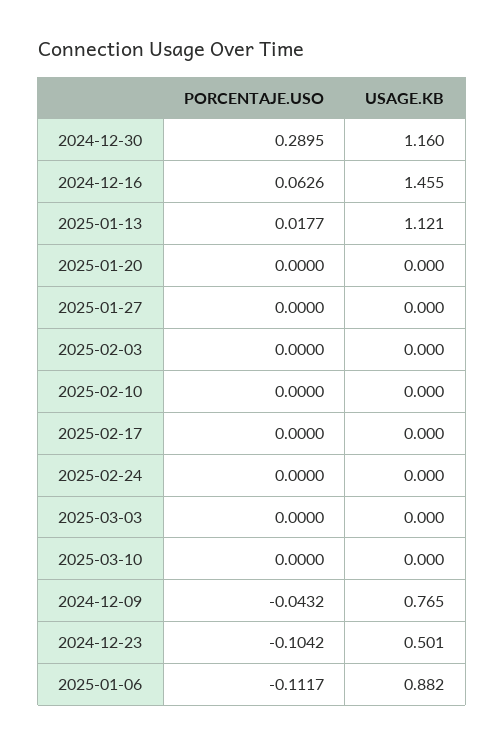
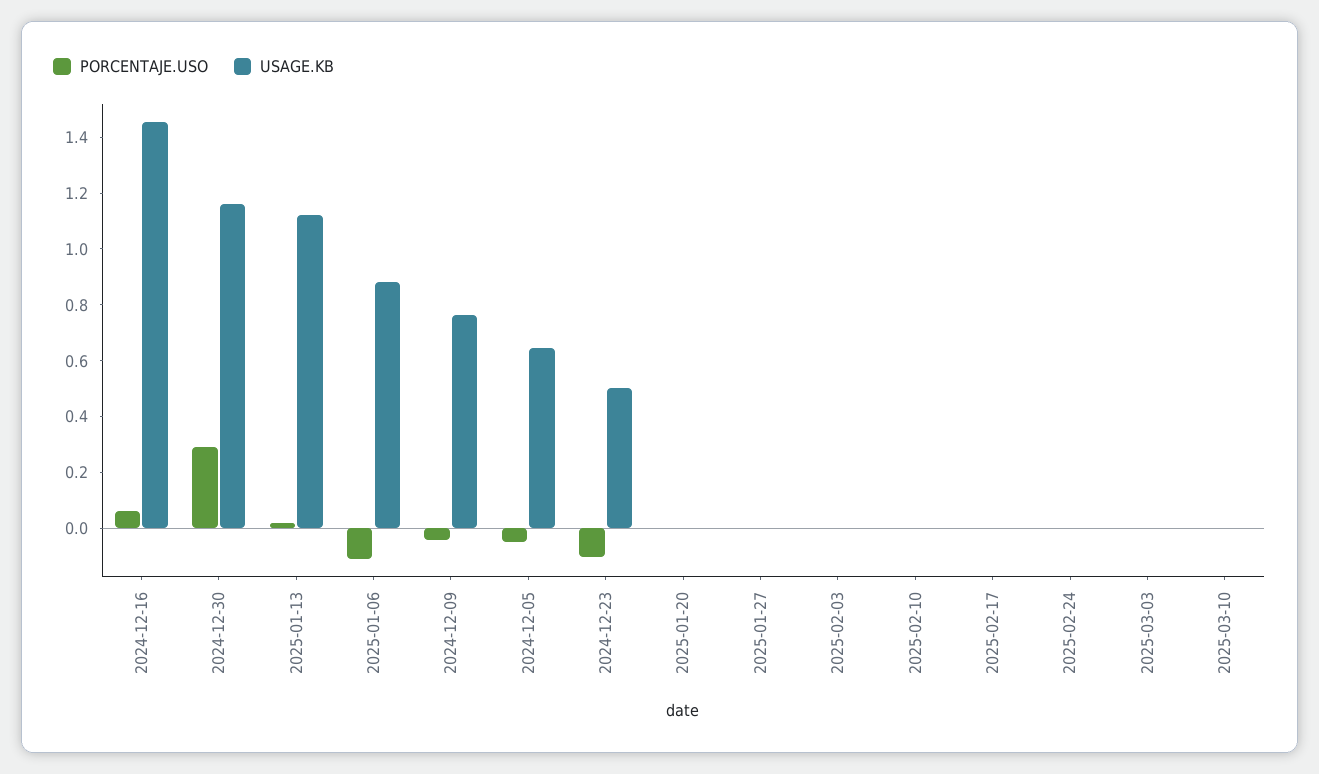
  {
    "PORCENTAJE.USO": {
      "2024-12-30": 0.2895,
      "2024-12-16": 0.0626,
      "2025-01-13": 0.0177,
      "2025-01-20": 0,
      "2025-01-27": 0,
      "2025-02-03": 0,
      "2025-02-10": 0,
      "2025-02-17": 0,
      "2025-02-24": 0,
      "2025-03-03": 0,
      "2025-03-10": 0,
      "2024-12-09": -0.0432,
      "2024-12-23": -0.1042,
-     "2025-01-06": -0.1117
+     "2025-01-06": -0.1117,
+     "2024-12-05": -0.05
    },
    "USAGE.KB": {
      "2024-12-30": 1.16,
      "2024-12-16": 1.455,
      "2025-01-13": 1.121,
      "2025-01-20": 0,
      "2025-01-27": 0,
      "2025-02-03": 0,
      "2025-02-10": 0,
      "2025-02-17": 0,
      "2025-02-24": 0,
      "2025-03-03": 0,
      "2025-03-10": 0,
      "2024-12-09": 0.765,
      "2024-12-23": 0.501,
-     "2025-01-06": 0.882
+     "2025-01-06": 0.882,
+     "2024-12-05": 0.65
    }
  }

